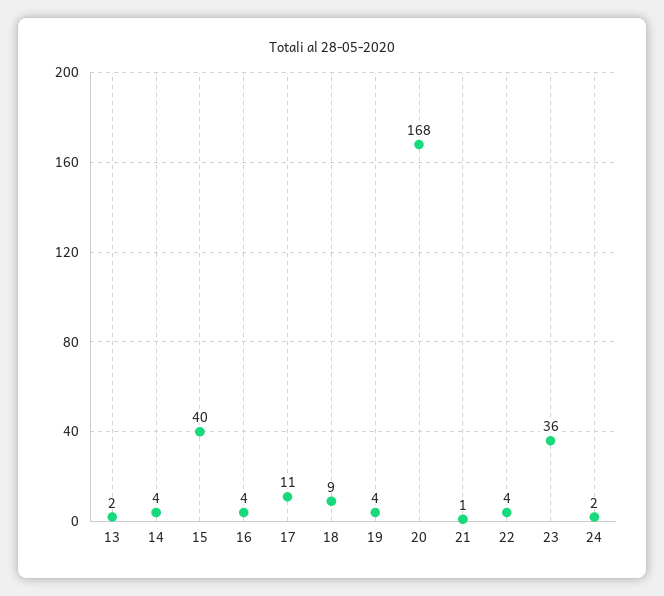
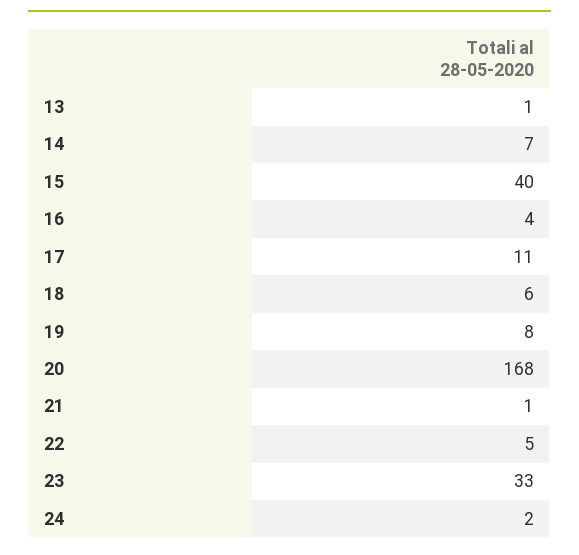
  {
-   "13": 2,
+   "13": 1,
-   "14": 4,
+   "14": 7,
    "15": 40,
    "16": 4,
    "17": 11,
-   "18": 9,
+   "18": 6,
-   "19": 4,
+   "19": 8,
    "20": 168,
    "21": 1,
-   "22": 4,
+   "22": 5,
-   "23": 36,
+   "23": 33,
    "24": 2
  }

